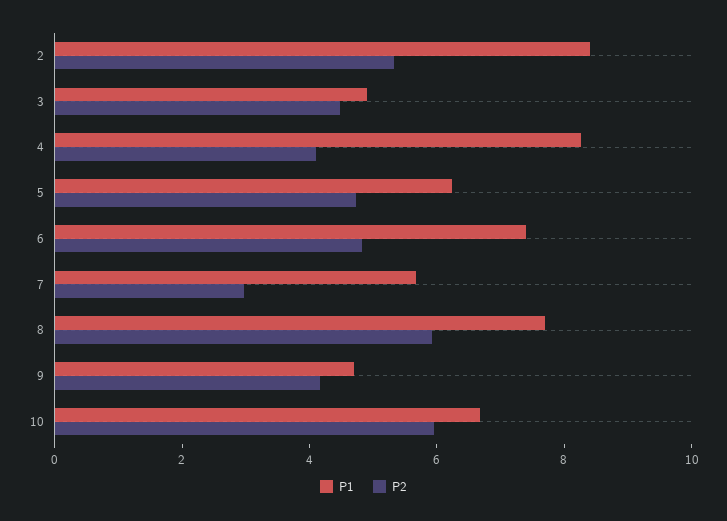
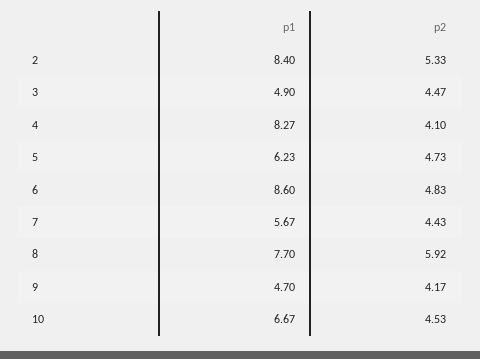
  {
    "P1": {
      "2": 8.4,
      "3": 4.9,
      "4": 8.27,
      "5": 6.23,
-     "6": 7.5,
+     "6": 8.6,
      "7": 5.67,
      "8": 7.7,
      "9": 4.7,
      "10": 6.67
    },
    "P2": {
      "2": 5.33,
      "3": 4.47,
      "4": 4.1,
      "5": 4.73,
      "6": 4.83,
-     "7": 3,
+     "7": 4.43,
      "8": 5.92,
      "9": 4.17,
-     "10": 6
+     "10": 4.53
    }
  }

